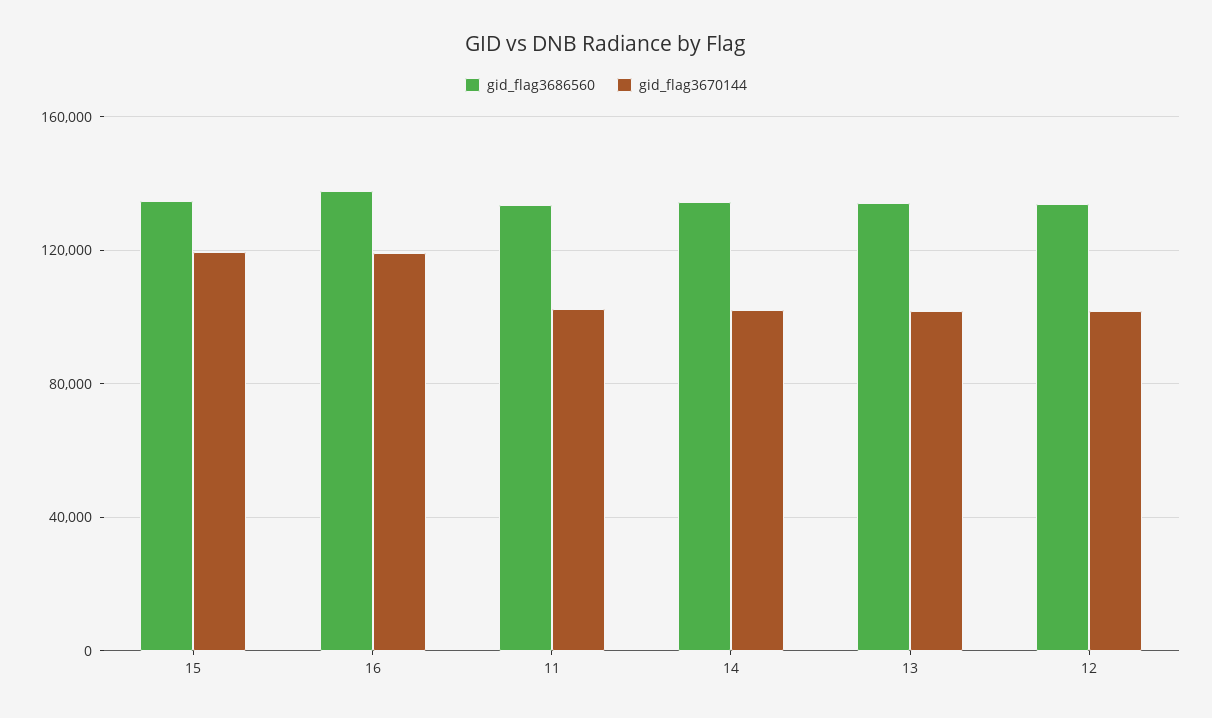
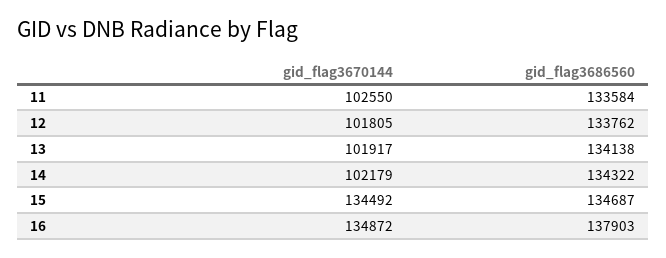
  {
    "gid_flag3686560": {
      "15": 134687,
      "16": 137903,
      "11": 133584,
      "14": 134322,
      "13": 134138,
      "12": 133762
    },
    "gid_flag3670144": {
-     "15": 120000,
+     "15": 134492,
-     "16": 120000,
+     "16": 134872,
      "11": 102550,
      "14": 102179,
      "13": 101917,
      "12": 101805
    }
  }

